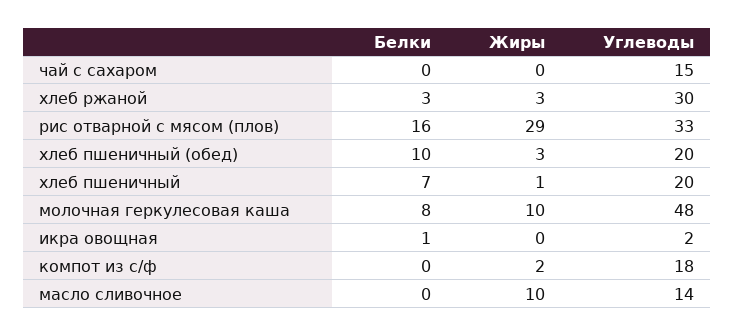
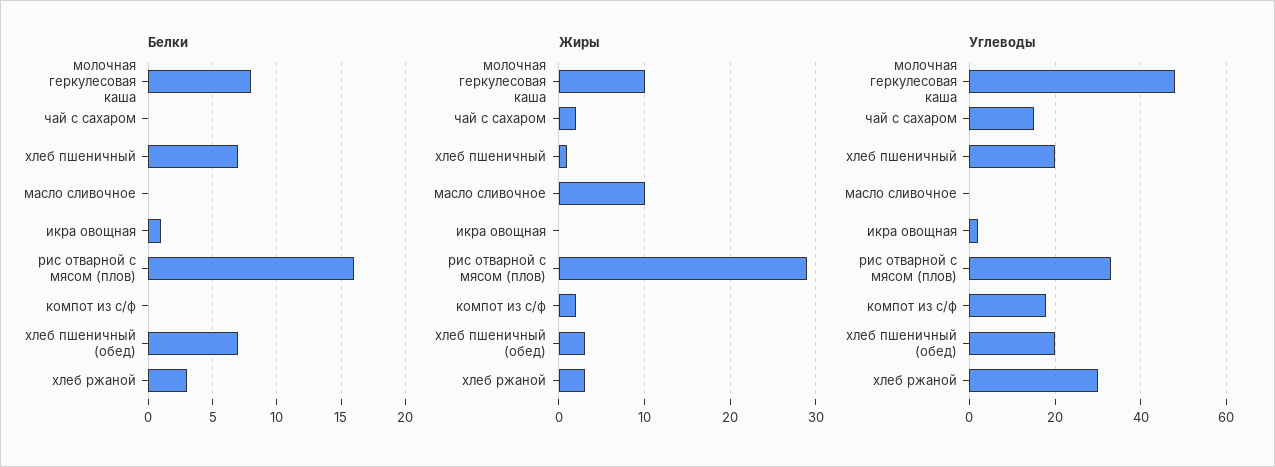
  {
    "Белки": {
      "чай с сахаром": 0,
      "хлеб ржаной": 3,
      "рис отварной с мясом (плов)": 16,
-     "хлеб пшеничный (обед)": 10,
+     "хлеб пшеничный (обед)": 7,
      "хлеб пшеничный": 7,
      "молочная геркулесовая каша": 8,
      "икра овощная": 1,
      "компот из с/ф": 0,
      "масло сливочное": 0
    },
    "Жиры": {
-     "чай с сахаром": 0,
+     "чай с сахаром": 2,
      "хлеб ржаной": 3,
      "рис отварной с мясом (плов)": 29,
      "хлеб пшеничный (обед)": 3,
      "хлеб пшеничный": 1,
      "молочная геркулесовая каша": 10,
      "икра овощная": 0,
      "компот из с/ф": 2,
      "масло сливочное": 10
    },
    "Углеводы": {
      "чай с сахаром": 15,
      "хлеб ржаной": 30,
      "рис отварной с мясом (плов)": 33,
      "хлеб пшеничный (обед)": 20,
      "хлеб пшеничный": 20,
      "молочная геркулесовая каша": 48,
      "икра овощная": 2,
      "компот из с/ф": 18,
-     "масло сливочное": 14
+     "масло сливочное": 0
    }
  }

